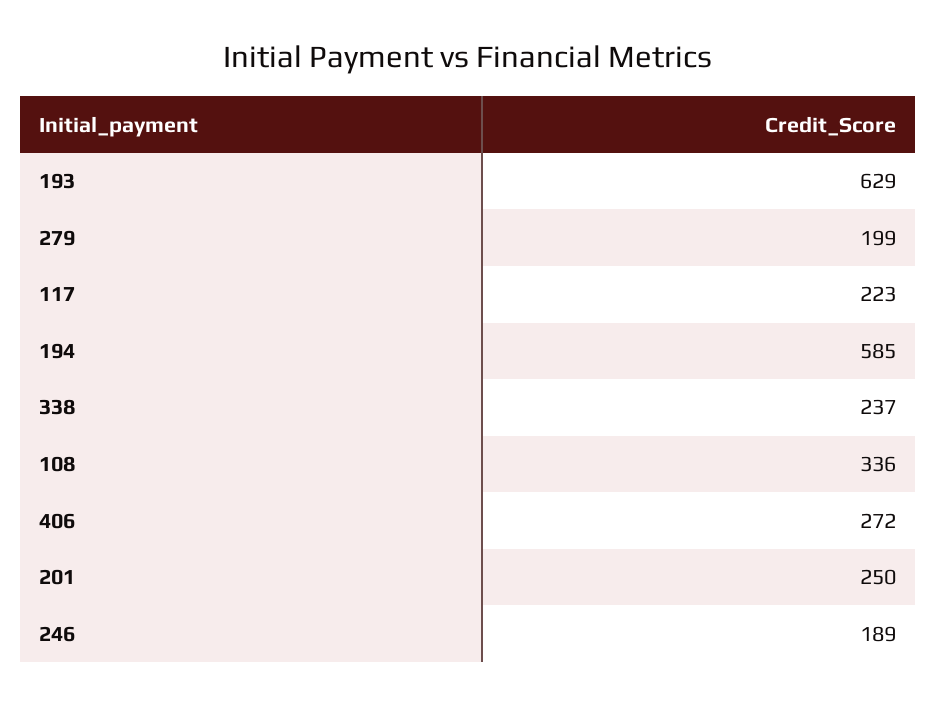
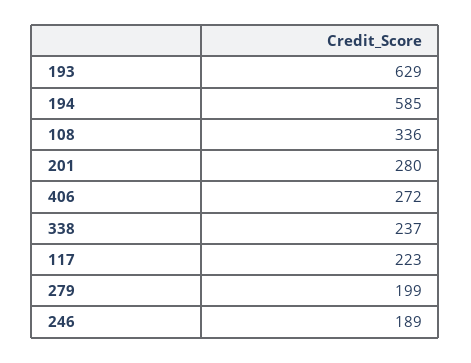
  {
    "193": 629,
    "279": 199,
    "117": 223,
    "194": 585,
    "338": 237,
    "108": 336,
    "406": 272,
-   "201": 250,
+   "201": 280,
    "246": 189
  }

